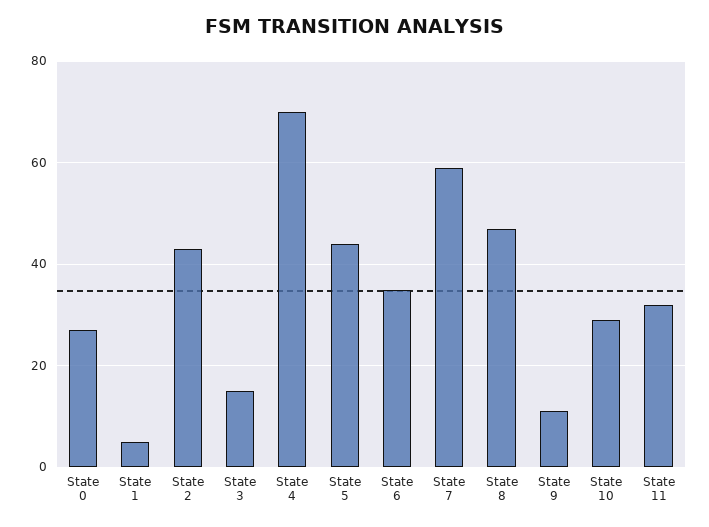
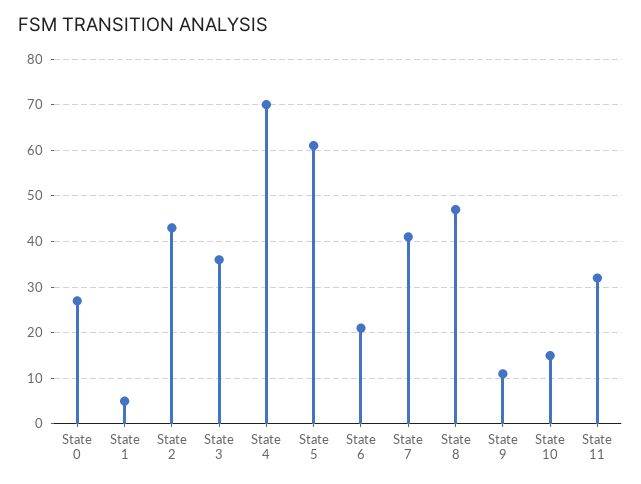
  {
    "State 0": 25,
    "State 1": 5,
    "State 2": 45,
-   "State 3": 15,
+   "State 3": 35,
    "State 4": 70,
-   "State 5": 45,
+   "State 5": 60,
-   "State 6": 35,
+   "State 6": 20,
-   "State 7": 60,
+   "State 7": 40,
    "State 8": 45,
    "State 9": 10,
-   "State 10": 30,
+   "State 10": 15,
    "State 11": 30
  }

